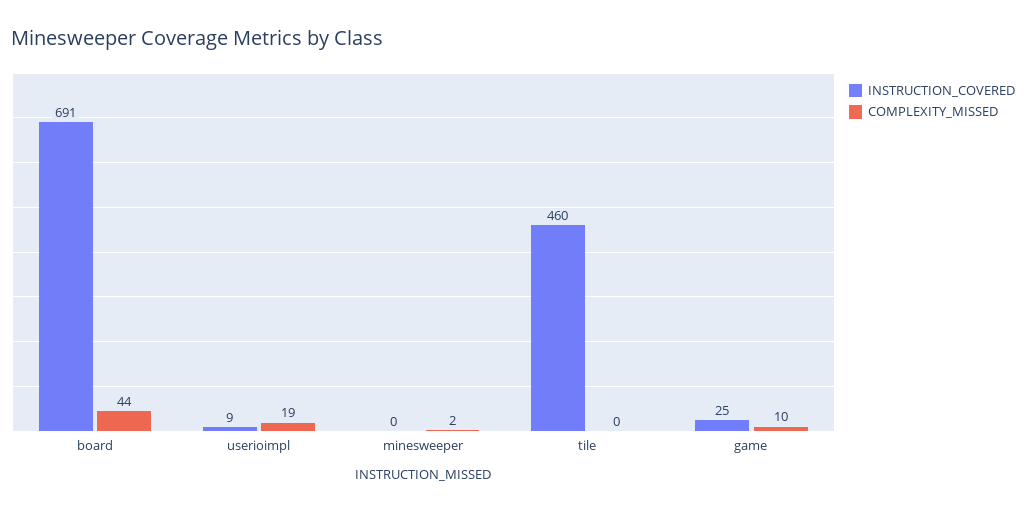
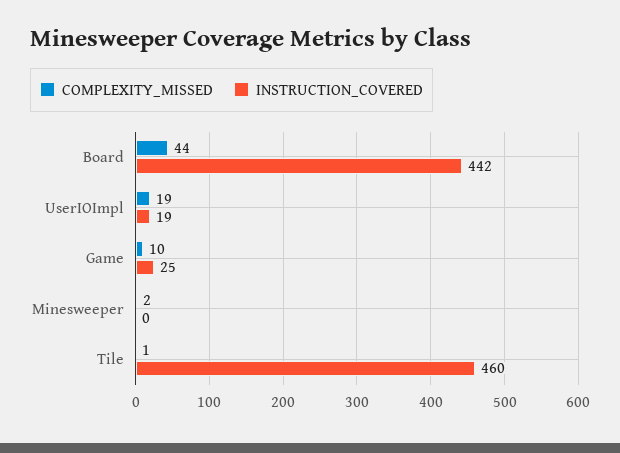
  {
    "INSTRUCTION_COVERED": {
-     "board": 691,
+     "board": 442,
-     "userioimpl": 9,
+     "userioimpl": 19,
      "minesweeper": 0,
      "tile": 460,
      "game": 25
    },
    "COMPLEXITY_MISSED": {
      "board": 44,
      "userioimpl": 19,
      "minesweeper": 2,
-     "tile": 0,
+     "tile": 1,
      "game": 10
    }
  }

